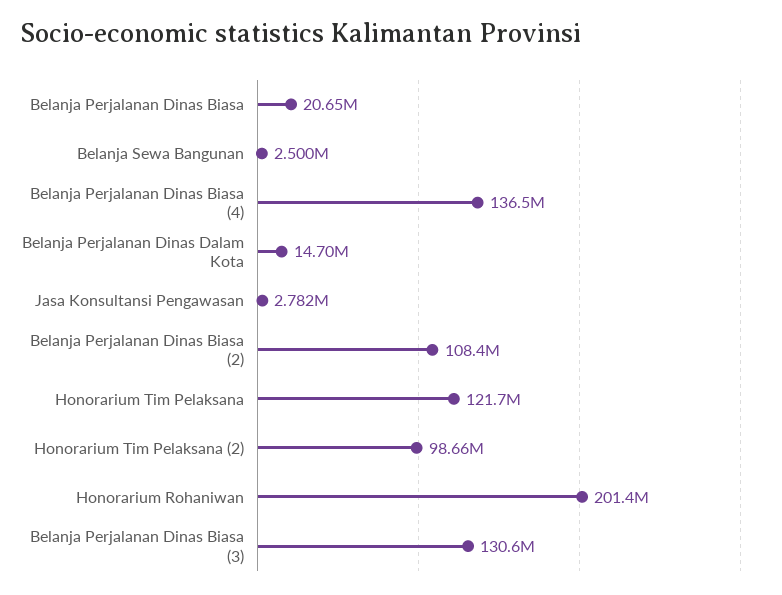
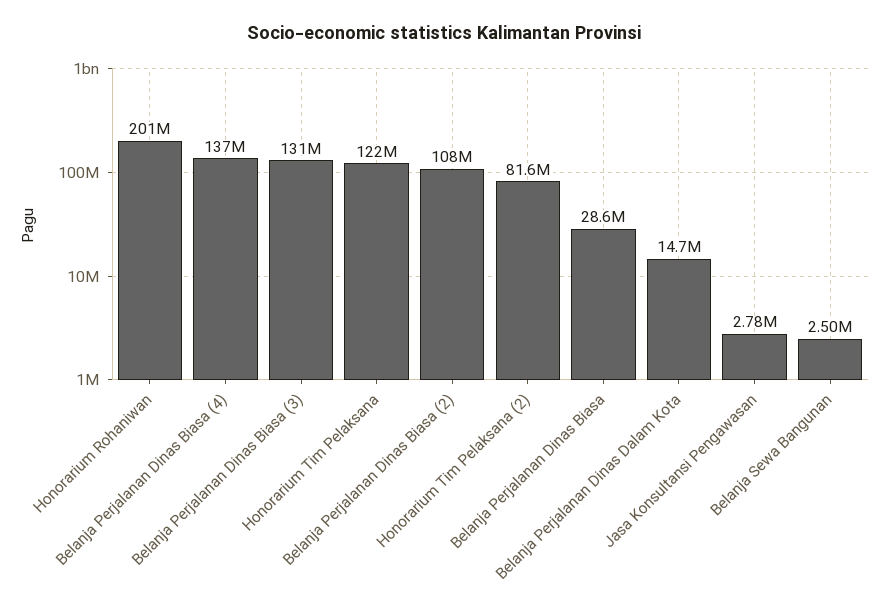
  {
-   "Belanja Perjalanan Dinas Biasa": 20650000,
+   "Belanja Perjalanan Dinas Biasa": 28600000,
    "Belanja Sewa Bangunan": 2500000,
    "Belanja Perjalanan Dinas Biasa (4)": 136500000,
    "Belanja Perjalanan Dinas Dalam Kota": 14700000,
    "Jasa Konsultansi Pengawasan": 2782000,
    "Belanja Perjalanan Dinas Biasa (2)": 108400000,
    "Honorarium Tim Pelaksana": 121700000,
-   "Honorarium Tim Pelaksana (2)": 98660000,
+   "Honorarium Tim Pelaksana (2)": 81600000,
    "Honorarium Rohaniwan": 201400000,
    "Belanja Perjalanan Dinas Biasa (3)": 130600000
  }

